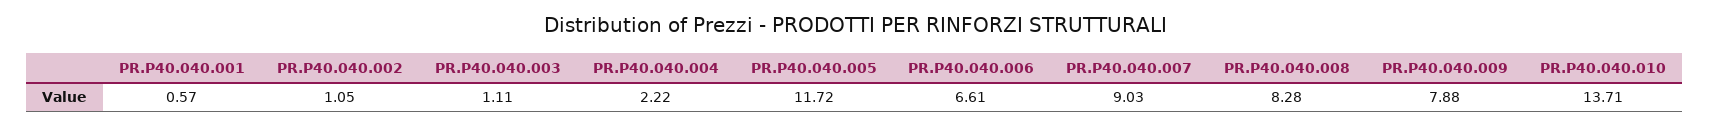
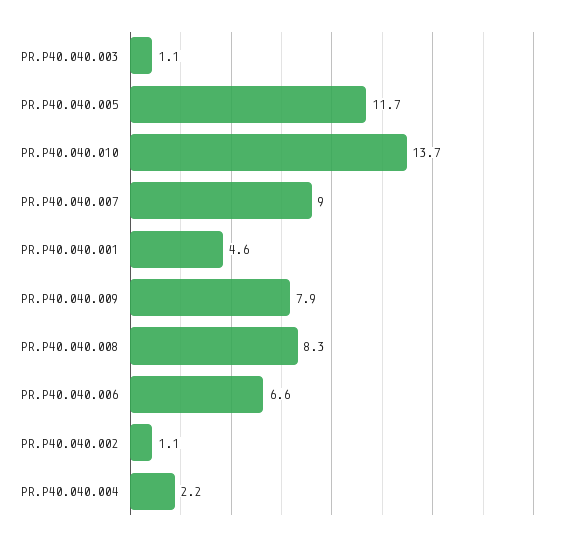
  {
-   "PR.P40.040.001": 0.57,
+   "PR.P40.040.001": 4.6,
    "PR.P40.040.002": 1.05,
    "PR.P40.040.003": 1.11,
    "PR.P40.040.004": 2.22,
    "PR.P40.040.005": 11.72,
    "PR.P40.040.006": 6.61,
    "PR.P40.040.007": 9.03,
    "PR.P40.040.008": 8.28,
    "PR.P40.040.009": 7.88,
    "PR.P40.040.010": 13.71
  }

